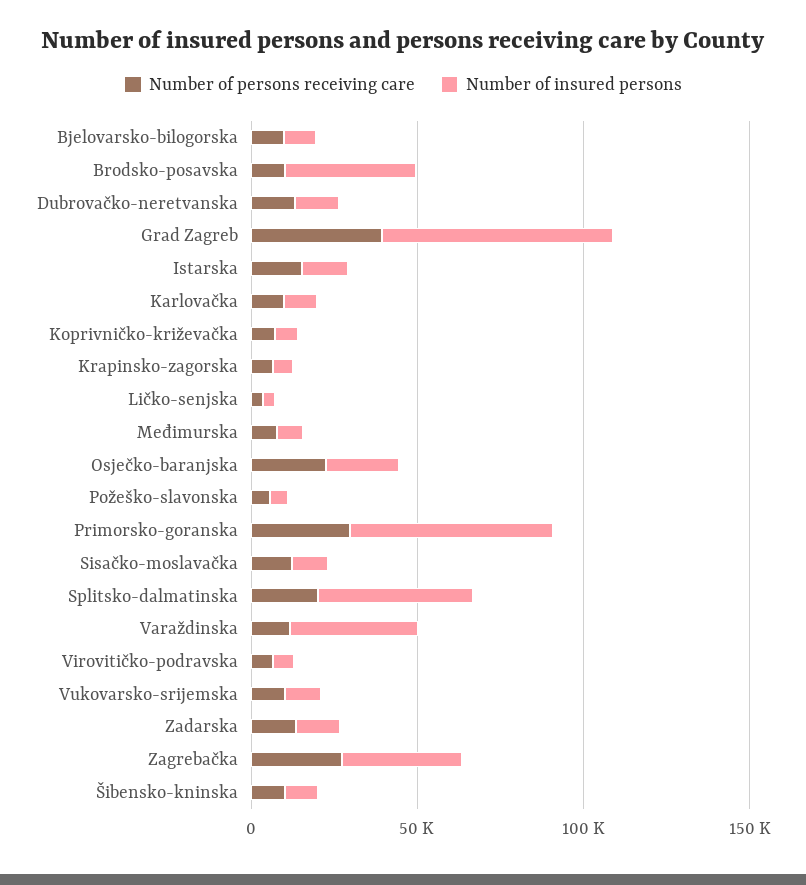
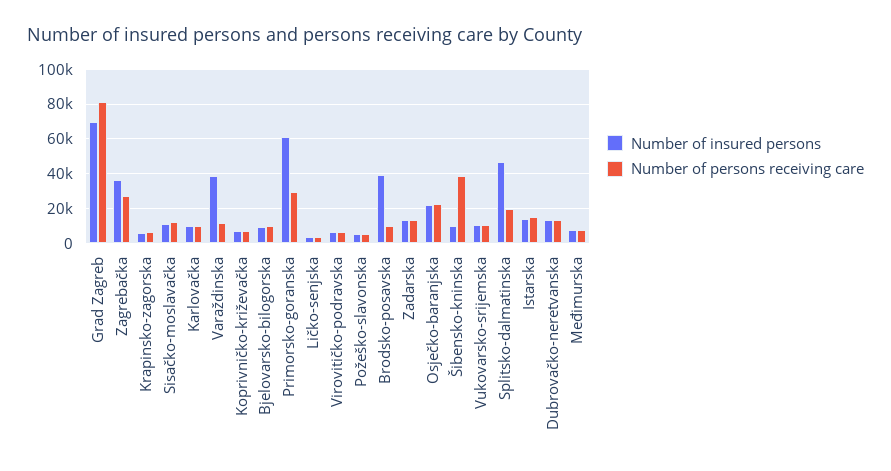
  {
    "Number of persons receiving care": {
      "Bjelovarsko-bilogorska": 10000,
      "Brodsko-posavska": 10000,
      "Dubrovačko-neretvanska": 15000,
-     "Grad Zagreb": 40000,
+     "Grad Zagreb": 80000,
      "Istarska": 15000,
      "Karlovačka": 10000,
      "Koprivničko-križevačka": 5000,
      "Krapinsko-zagorska": 5000,
      "Ličko-senjska": 5000,
      "Međimurska": 10000,
      "Osječko-baranjska": 20000,
      "Požeško-slavonska": 5000,
      "Primorsko-goranska": 30000,
      "Sisačko-moslavačka": 10000,
      "Splitsko-dalmatinska": 20000,
      "Varaždinska": 10000,
      "Virovitičko-podravska": 5000,
      "Vukovarsko-srijemska": 10000,
      "Zadarska": 15000,
      "Zagrebačka": 25000,
-     "Šibensko-kninska": 10000
+     "Šibensko-kninska": 40000
    },
    "Number of insured persons": {
      "Bjelovarsko-bilogorska": 10000,
      "Brodsko-posavska": 40000,
      "Dubrovačko-neretvanska": 15000,
      "Grad Zagreb": 70000,
      "Istarska": 15000,
      "Karlovačka": 10000,
      "Koprivničko-križevačka": 5000,
      "Krapinsko-zagorska": 5000,
      "Ličko-senjska": 5000,
      "Međimurska": 10000,
      "Osječko-baranjska": 20000,
      "Požeško-slavonska": 5000,
      "Primorsko-goranska": 60000,
      "Sisačko-moslavačka": 10000,
      "Splitsko-dalmatinska": 45000,
      "Varaždinska": 40000,
      "Virovitičko-podravska": 5000,
      "Vukovarsko-srijemska": 10000,
      "Zadarska": 15000,
      "Zagrebačka": 35000,
      "Šibensko-kninska": 10000
    }
  }

